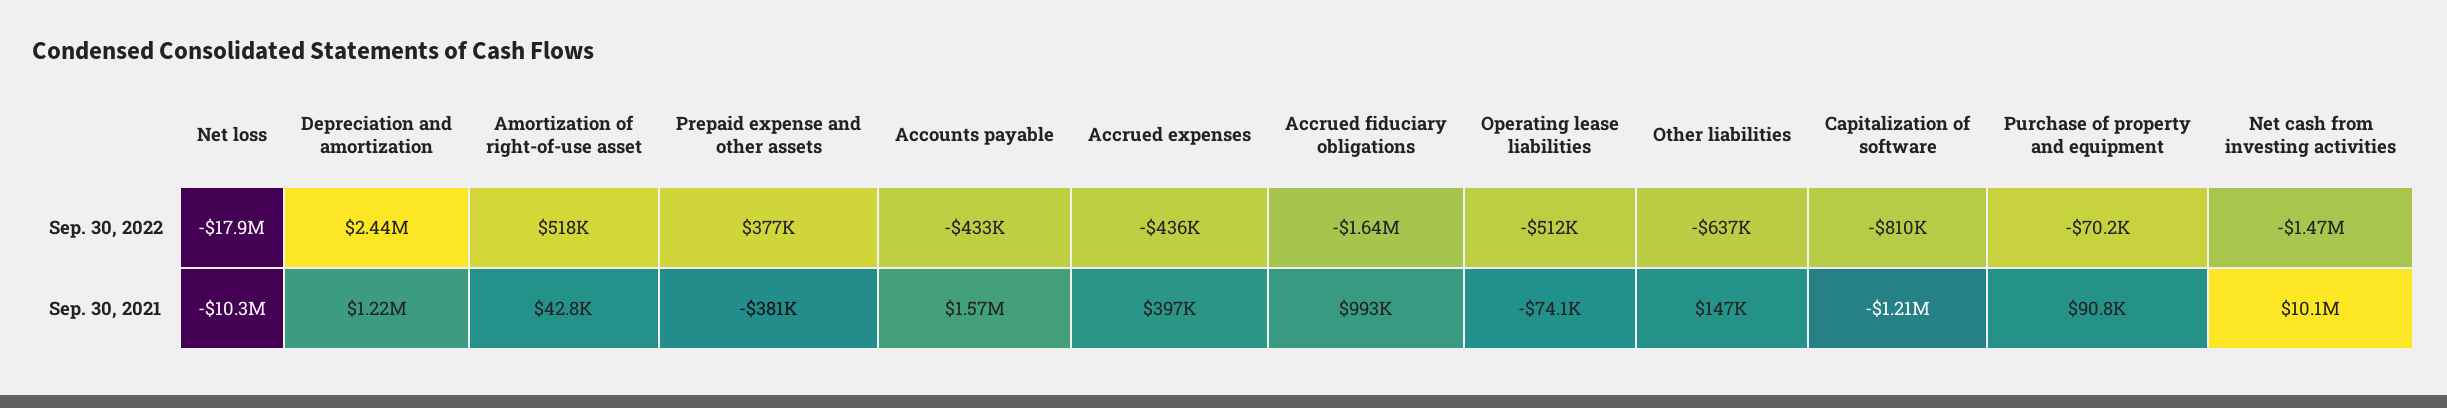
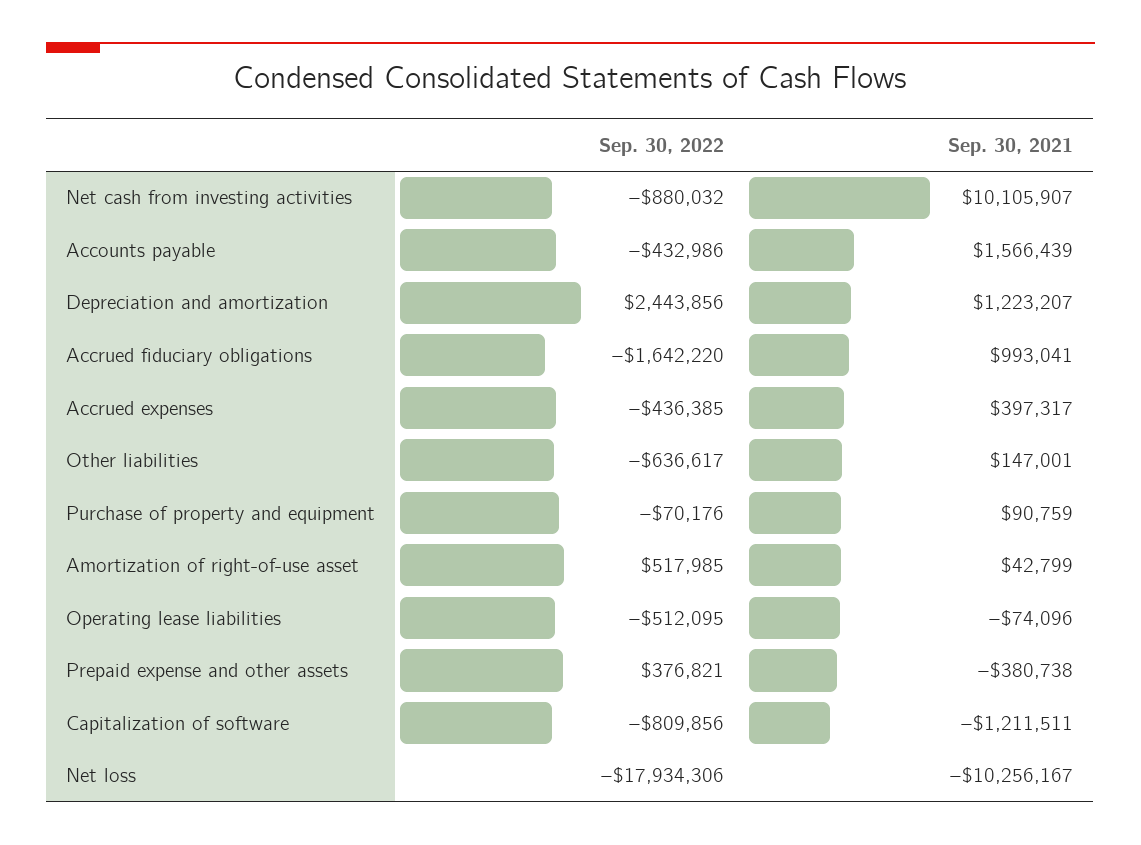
  {
    "Net loss": {
      "Sep. 30, 2022": -17934306,
      "Sep. 30, 2021": -10256167
    },
    "Depreciation and amortization": {
      "Sep. 30, 2022": 2443856,
      "Sep. 30, 2021": 1223207
    },
    "Amortization of right-of-use asset": {
      "Sep. 30, 2022": 517985,
      "Sep. 30, 2021": 42799
    },
    "Prepaid expense and other assets": {
      "Sep. 30, 2022": 376821,
      "Sep. 30, 2021": -380738
    },
    "Accounts payable": {
      "Sep. 30, 2022": -432986,
      "Sep. 30, 2021": 1566439
    },
    "Accrued expenses": {
      "Sep. 30, 2022": -436385,
      "Sep. 30, 2021": 397317
    },
    "Accrued fiduciary obligations": {
      "Sep. 30, 2022": -1642220,
      "Sep. 30, 2021": 993041
    },
    "Operating lease liabilities": {
      "Sep. 30, 2022": -512095,
      "Sep. 30, 2021": -74096
    },
    "Other liabilities": {
      "Sep. 30, 2022": -636617,
      "Sep. 30, 2021": 147001
    },
    "Capitalization of software": {
      "Sep. 30, 2022": -809856,
      "Sep. 30, 2021": -1211511
    },
    "Purchase of property and equipment": {
      "Sep. 30, 2022": -70176,
      "Sep. 30, 2021": 90759
    },
    "Net cash from investing activities": {
-     "Sep. 30, 2022": -1470000,
+     "Sep. 30, 2022": -880032,
      "Sep. 30, 2021": 10105907
    }
  }

